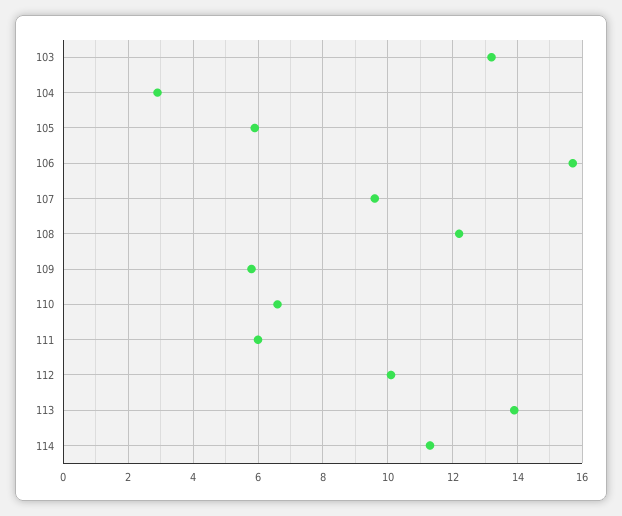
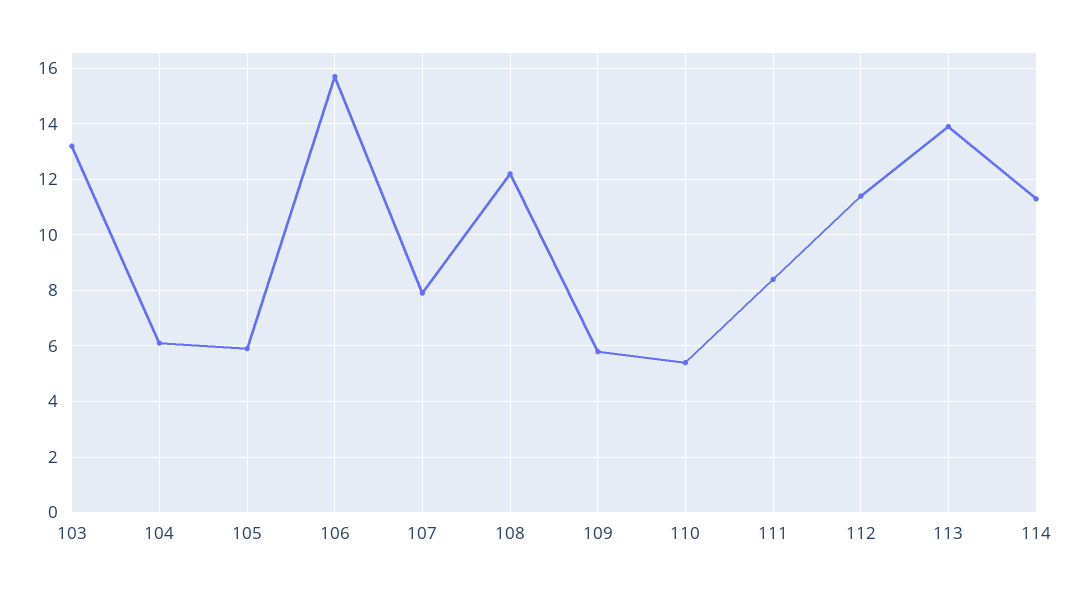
  {
    "103": 13,
-   "104": 3,
+   "104": 6,
    "105": 6,
    "106": 15.5,
-   "107": 9.5,
+   "107": 8,
    "108": 12,
    "109": 6,
-   "110": 6.5,
+   "110": 5.5,
-   "111": 6,
+   "111": 8.5,
-   "112": 10,
+   "112": 11.5,
    "113": 14,
    "114": 11.5
  }

